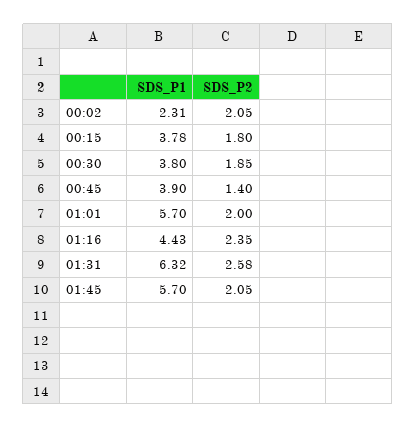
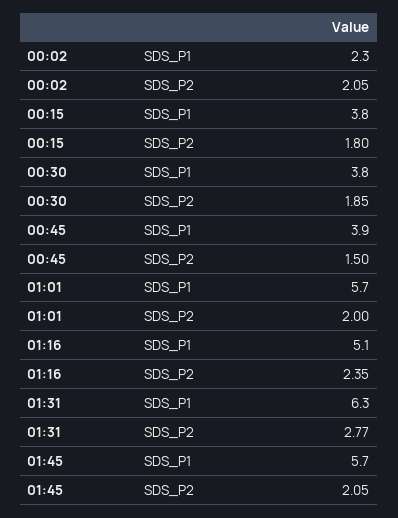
  {
    "SDS_P1": {
      "00:02": 2.31,
      "00:15": 3.78,
      "00:30": 3.8,
      "00:45": 3.9,
      "01:01": 5.7,
-     "01:16": 4.43,
+     "01:16": 5.1,
      "01:31": 6.32,
      "01:45": 5.7
    },
    "SDS_P2": {
      "00:02": 2.05,
      "00:15": 1.8,
      "00:30": 1.85,
-     "00:45": 1.4,
+     "00:45": 1.5,
      "01:01": 2,
      "01:16": 2.35,
-     "01:31": 2.58,
+     "01:31": 2.77,
      "01:45": 2.05
    }
  }

